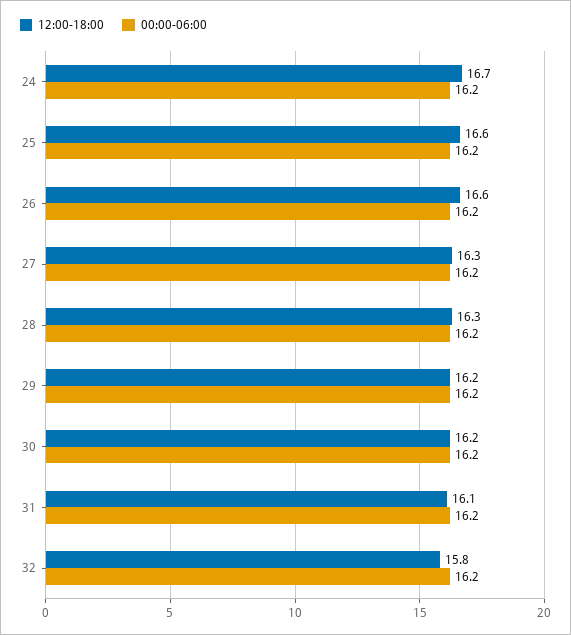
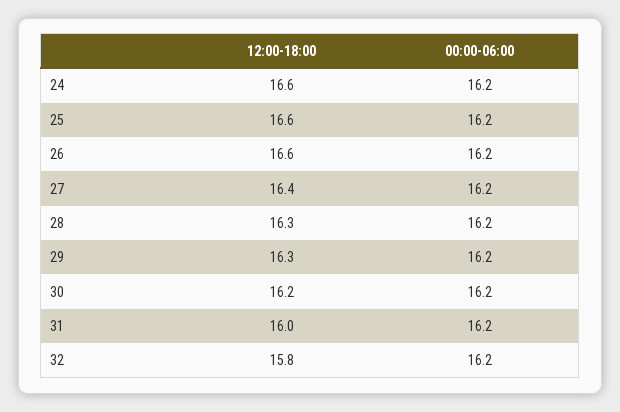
  {
    "12:00-18:00": {
-     "24": 16.7,
+     "24": 16.6,
      "25": 16.6,
      "26": 16.6,
-     "27": 16.3,
+     "27": 16.4,
      "28": 16.3,
-     "29": 16.2,
+     "29": 16.3,
      "30": 16.2,
-     "31": 16.1,
+     "31": 16,
      "32": 15.8
    },
    "00:00-06:00": {
      "24": 16.2,
      "25": 16.2,
      "26": 16.2,
      "27": 16.2,
      "28": 16.2,
      "29": 16.2,
      "30": 16.2,
      "31": 16.2,
      "32": 16.2
    }
  }

